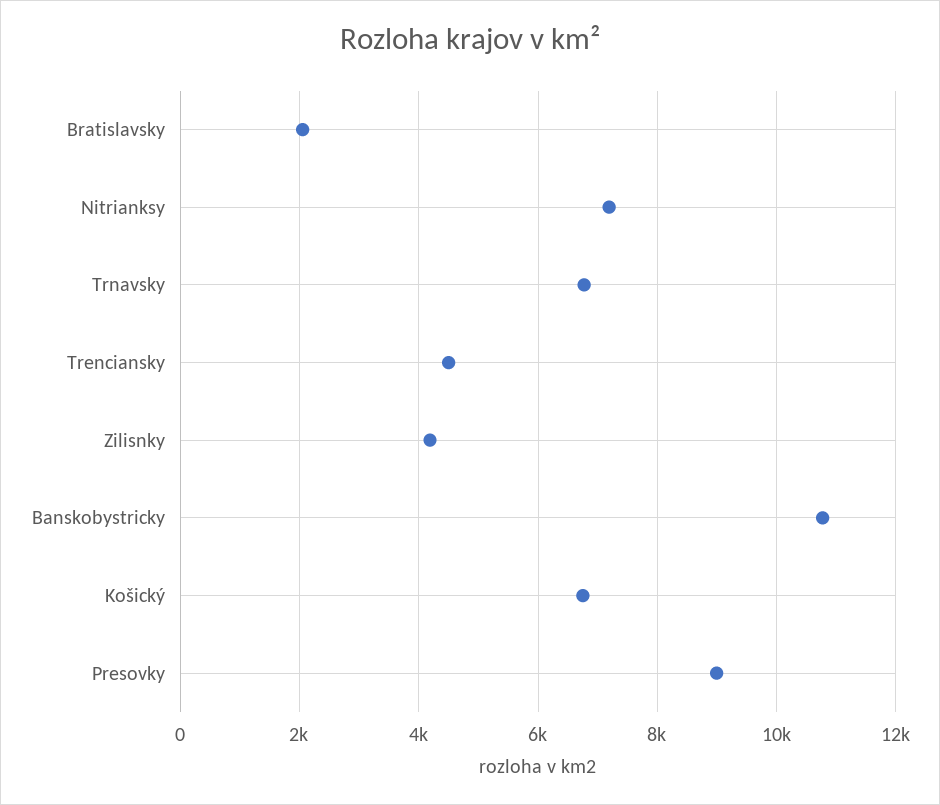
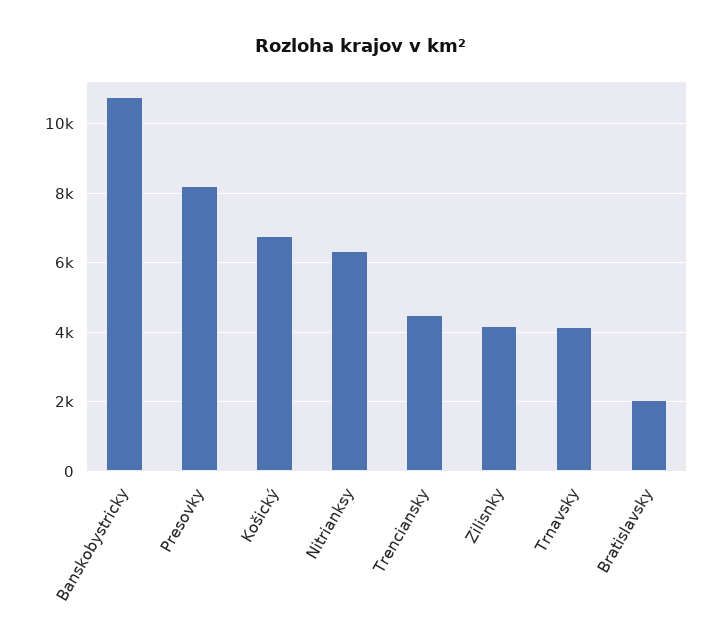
  {
    "Bratislavsky": 2000,
-   "Nitrianksy": 7200,
+   "Nitrianksy": 6400,
-   "Trnavsky": 6800,
+   "Trnavsky": 4200,
    "Trenciansky": 4600,
    "Zilisnky": 4200,
    "Banskobystricky": 10800,
    "Košický": 6800,
-   "Presovky": 9000
+   "Presovky": 8200
  }

